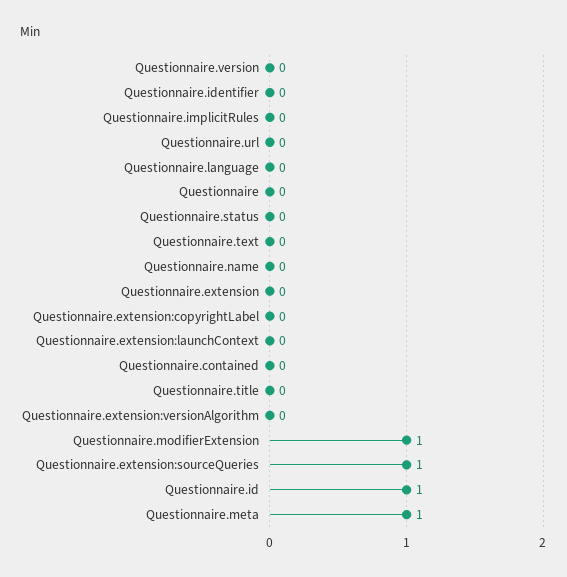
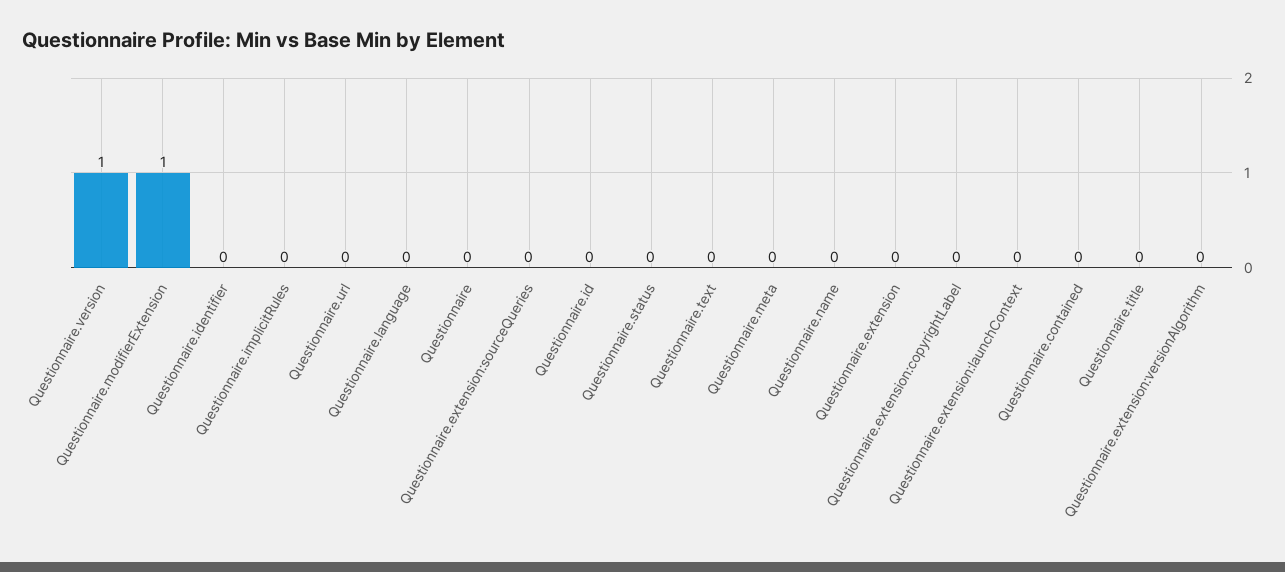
  {
-   "Questionnaire.version": 0,
+   "Questionnaire.version": 1,
    "Questionnaire.identifier": 0,
    "Questionnaire.implicitRules": 0,
    "Questionnaire.url": 0,
    "Questionnaire.language": 0,
    "Questionnaire": 0,
    "Questionnaire.status": 0,
    "Questionnaire.text": 0,
    "Questionnaire.name": 0,
    "Questionnaire.extension": 0,
    "Questionnaire.extension:copyrightLabel": 0,
    "Questionnaire.extension:launchContext": 0,
    "Questionnaire.contained": 0,
    "Questionnaire.title": 0,
    "Questionnaire.extension:versionAlgorithm": 0,
    "Questionnaire.modifierExtension": 1,
-   "Questionnaire.extension:sourceQueries": 1,
+   "Questionnaire.extension:sourceQueries": 0,
-   "Questionnaire.id": 1,
+   "Questionnaire.id": 0,
-   "Questionnaire.meta": 1
+   "Questionnaire.meta": 0
  }

